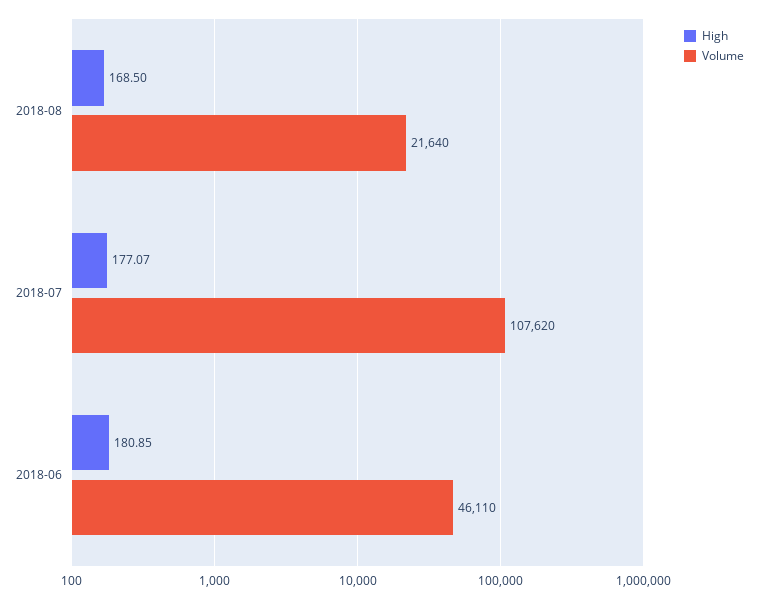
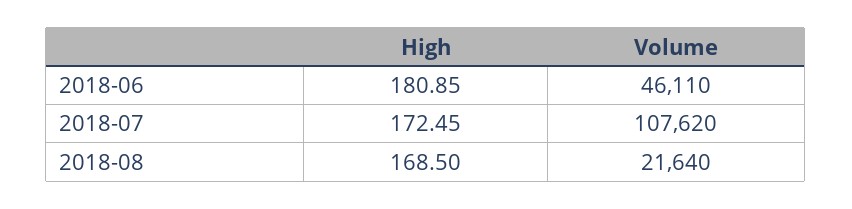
  {
    "High": {
      "2018-08": 168.5,
-     "2018-07": 177.07,
+     "2018-07": 172.45,
      "2018-06": 180.85
    },
    "Volume": {
      "2018-08": 21640,
      "2018-07": 107620,
      "2018-06": 46110
    }
  }

